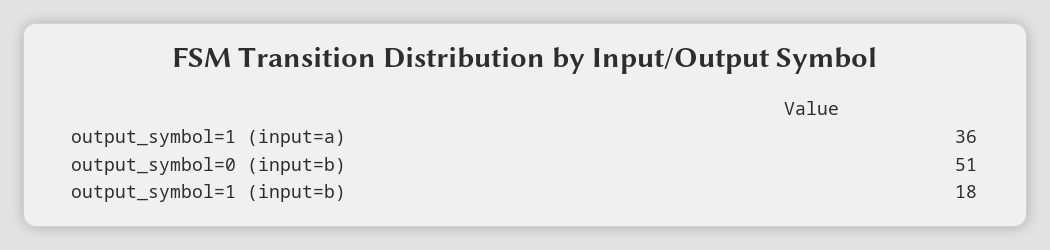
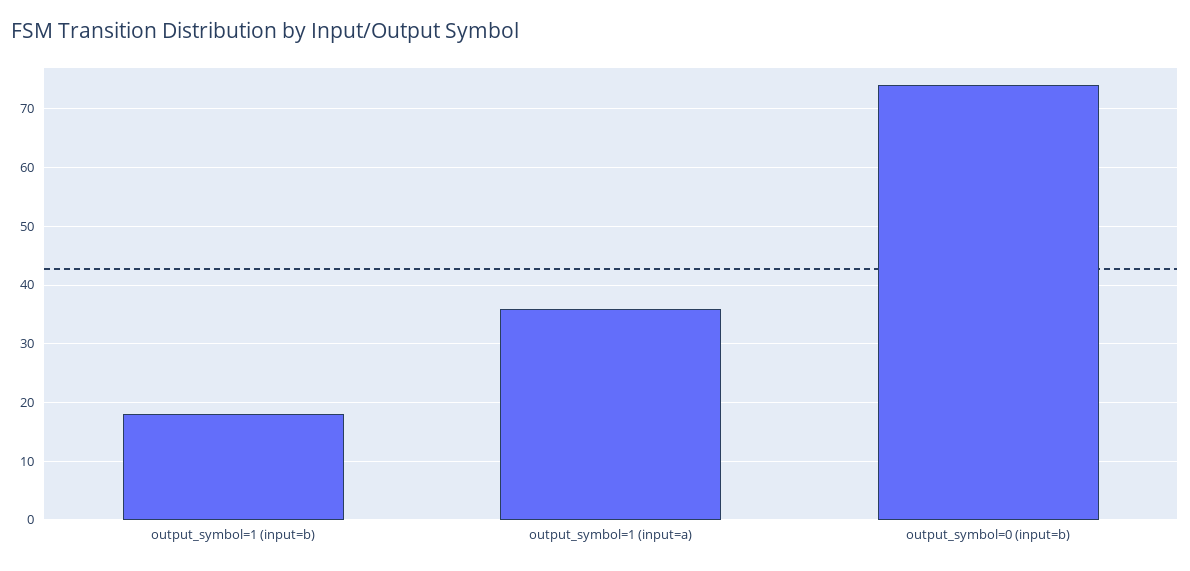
  {
    "output_symbol=1 (input=a)": 36,
-   "output_symbol=0 (input=b)": 51,
+   "output_symbol=0 (input=b)": 75,
    "output_symbol=1 (input=b)": 18
  }

